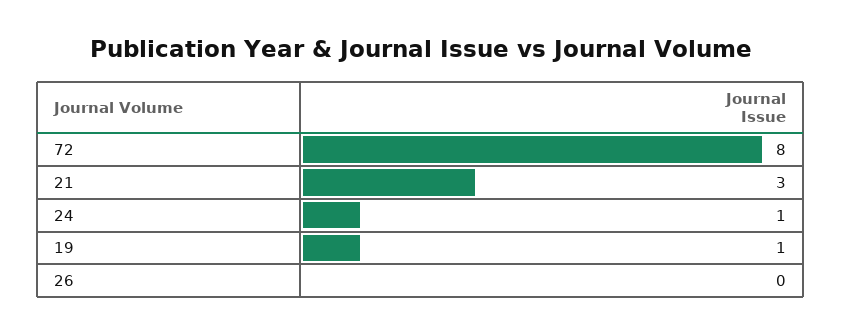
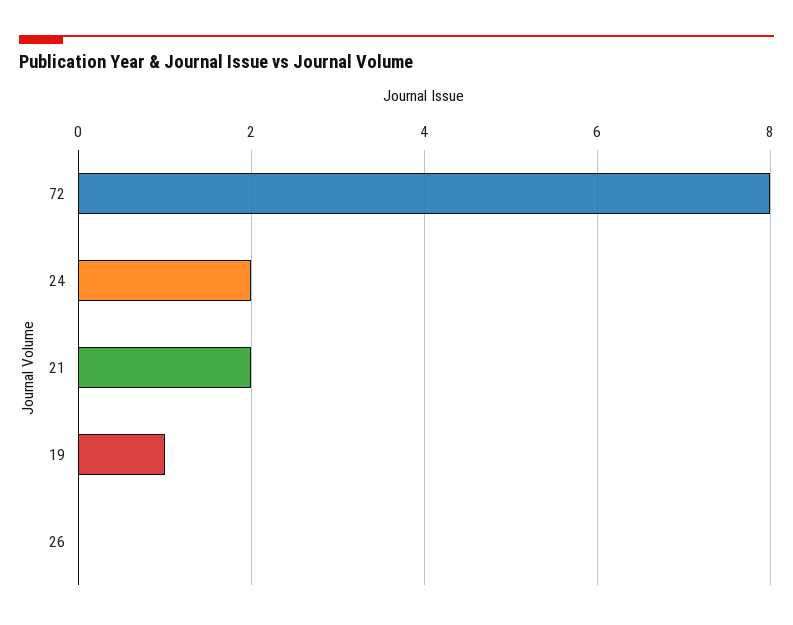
  {
    "72": 8,
-   "21": 3,
+   "21": 2,
-   "24": 1,
+   "24": 2,
    "19": 1,
    "26": 0
  }

